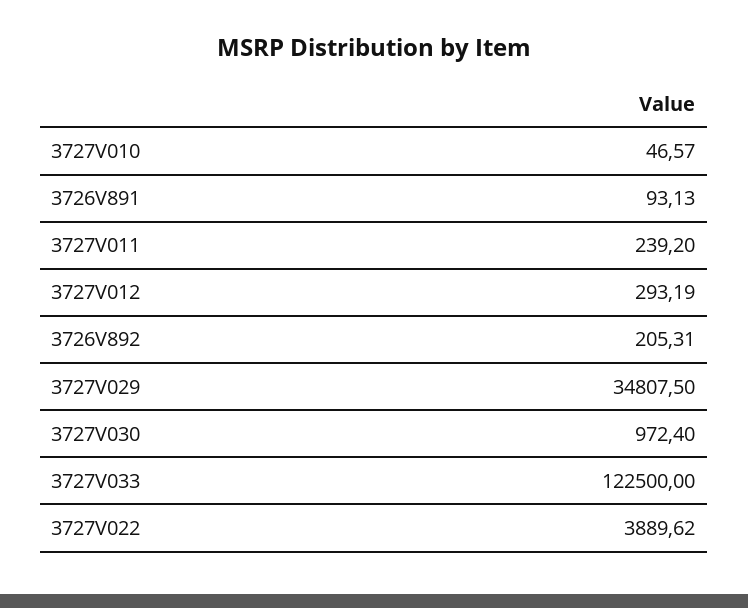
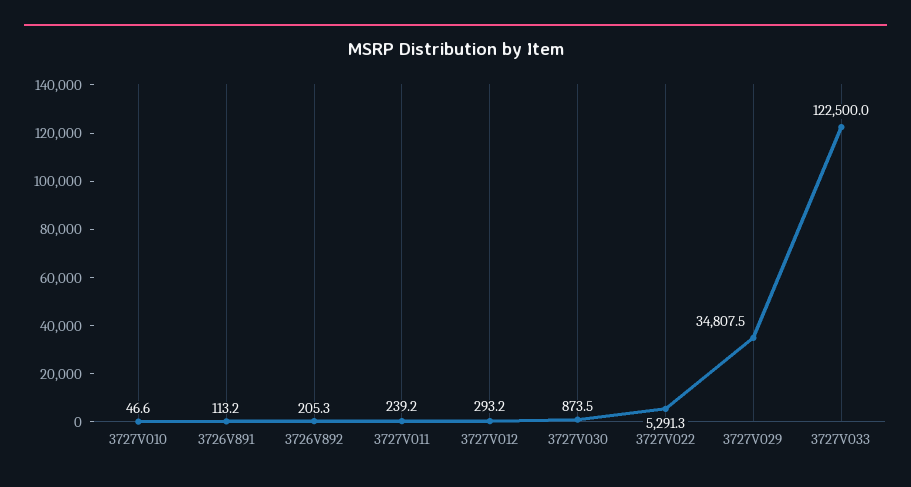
  {
    "3727V010": 46.57,
-   "3726V891": 93.13,
+   "3726V891": 113.2,
    "3727V011": 239.2,
    "3727V012": 293.19,
    "3726V892": 205.31,
    "3727V029": 34807.5,
-   "3727V030": 972.4,
+   "3727V030": 873.5,
    "3727V033": 122500,
-   "3727V022": 3889.62
+   "3727V022": 5291.3
  }

